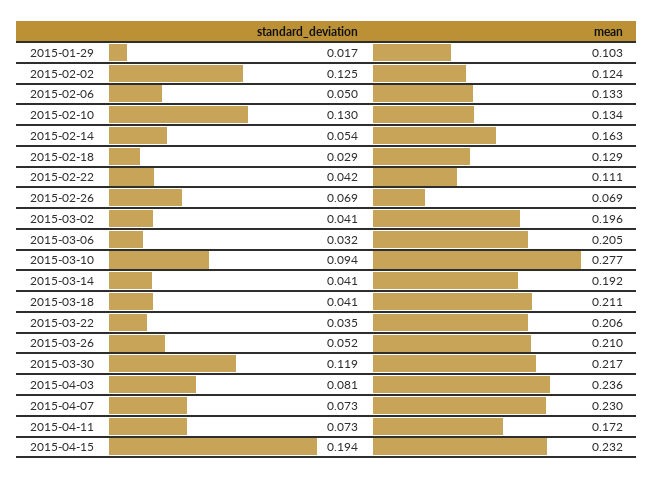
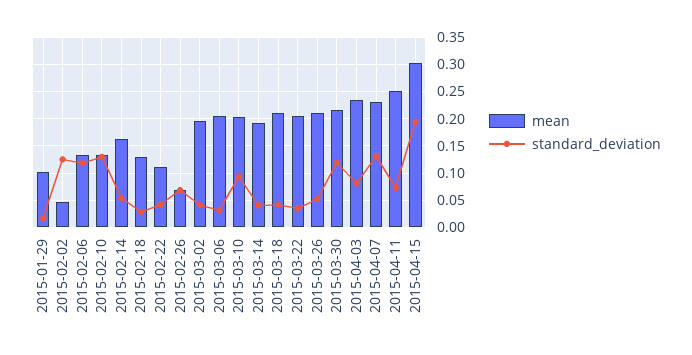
  {
    "standard_deviation": {
      "2015-01-29": 0.017,
      "2015-02-02": 0.125,
-     "2015-02-06": 0.05,
+     "2015-02-06": 0.125,
      "2015-02-10": 0.13,
      "2015-02-14": 0.054,
      "2015-02-18": 0.029,
      "2015-02-22": 0.042,
      "2015-02-26": 0.069,
      "2015-03-02": 0.041,
      "2015-03-06": 0.032,
      "2015-03-10": 0.094,
      "2015-03-14": 0.041,
      "2015-03-18": 0.041,
      "2015-03-22": 0.035,
      "2015-03-26": 0.052,
      "2015-03-30": 0.119,
      "2015-04-03": 0.081,
-     "2015-04-07": 0.073,
+     "2015-04-07": 0.125,
      "2015-04-11": 0.073,
      "2015-04-15": 0.194
    },
    "mean": {
      "2015-01-29": 0.103,
-     "2015-02-02": 0.124,
+     "2015-02-02": 0.05,
      "2015-02-06": 0.133,
      "2015-02-10": 0.134,
      "2015-02-14": 0.163,
      "2015-02-18": 0.129,
      "2015-02-22": 0.111,
      "2015-02-26": 0.069,
      "2015-03-02": 0.196,
      "2015-03-06": 0.205,
-     "2015-03-10": 0.277,
+     "2015-03-10": 0.2,
      "2015-03-14": 0.192,
      "2015-03-18": 0.211,
      "2015-03-22": 0.206,
      "2015-03-26": 0.21,
      "2015-03-30": 0.217,
      "2015-04-03": 0.236,
      "2015-04-07": 0.23,
-     "2015-04-11": 0.172,
+     "2015-04-11": 0.25,
-     "2015-04-15": 0.232
+     "2015-04-15": 0.3
    }
  }

